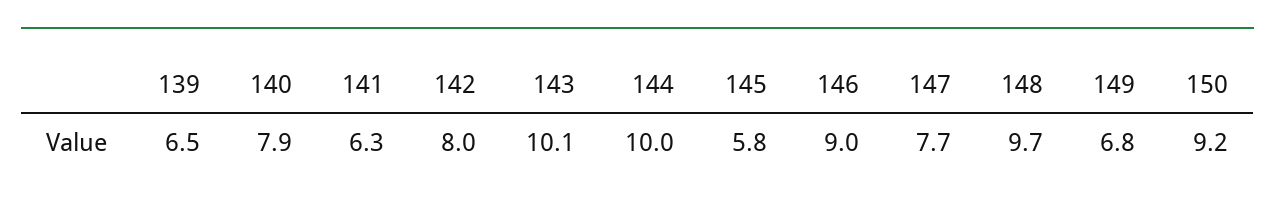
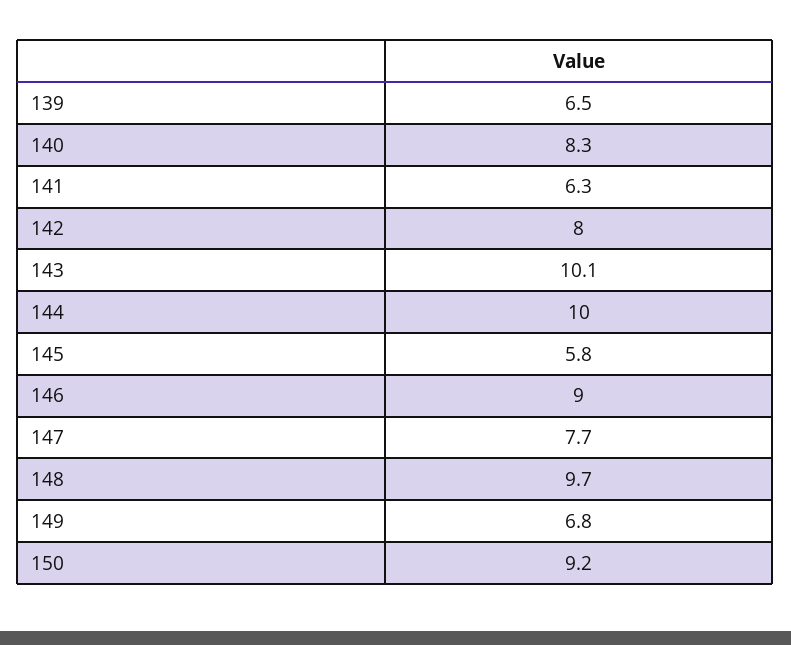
  {
    "139": 6.5,
-   "140": 7.9,
+   "140": 8.3,
    "141": 6.3,
    "142": 8,
    "143": 10.1,
    "144": 10,
    "145": 5.8,
    "146": 9,
    "147": 7.7,
    "148": 9.7,
    "149": 6.8,
    "150": 9.2
  }

